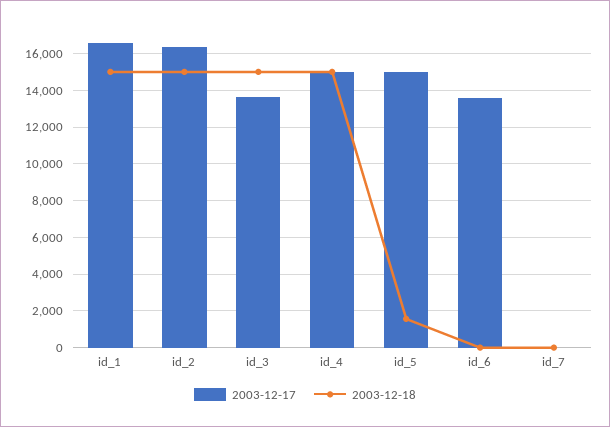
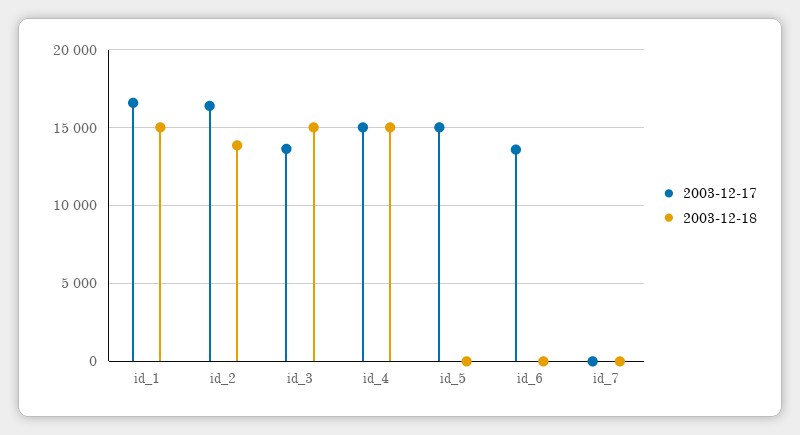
  {
    "2003-12-17": {
      "id_1": 16500,
      "id_2": 16500,
      "id_3": 13500,
      "id_4": 15000,
      "id_5": 15000,
      "id_6": 13500,
      "id_7": 0
    },
    "2003-12-18": {
      "id_1": 15000,
-     "id_2": 15000,
+     "id_2": 14000,
      "id_3": 15000,
      "id_4": 15000,
-     "id_5": 1500,
+     "id_5": 0,
      "id_6": 0,
      "id_7": 0
    }
  }

